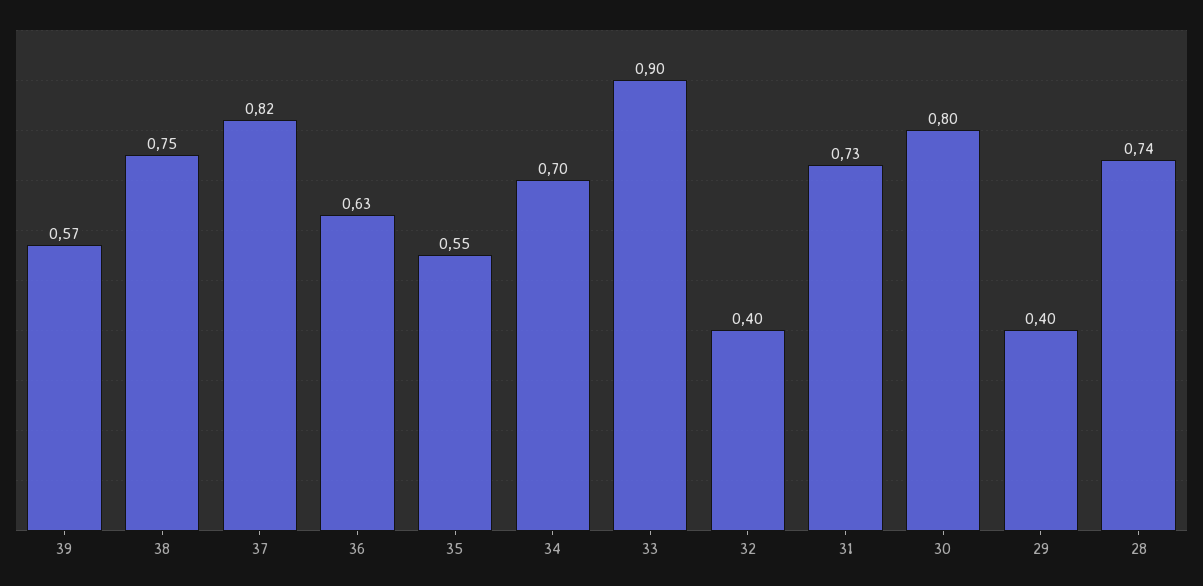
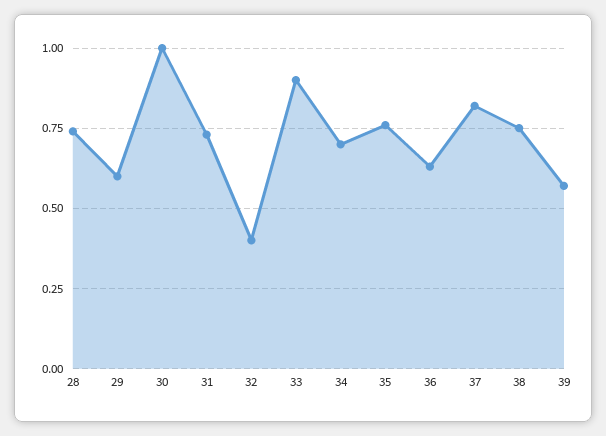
  {
    "39": 0.57,
    "38": 0.75,
    "37": 0.82,
    "36": 0.63,
-   "35": 0.55,
+   "35": 0.75,
    "34": 0.7,
    "33": 0.9,
    "32": 0.4,
    "31": 0.73,
-   "30": 0.8,
+   "30": 1,
-   "29": 0.4,
+   "29": 0.6,
    "28": 0.74
  }

